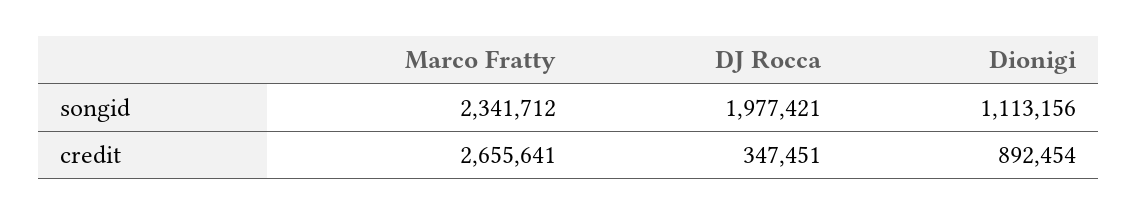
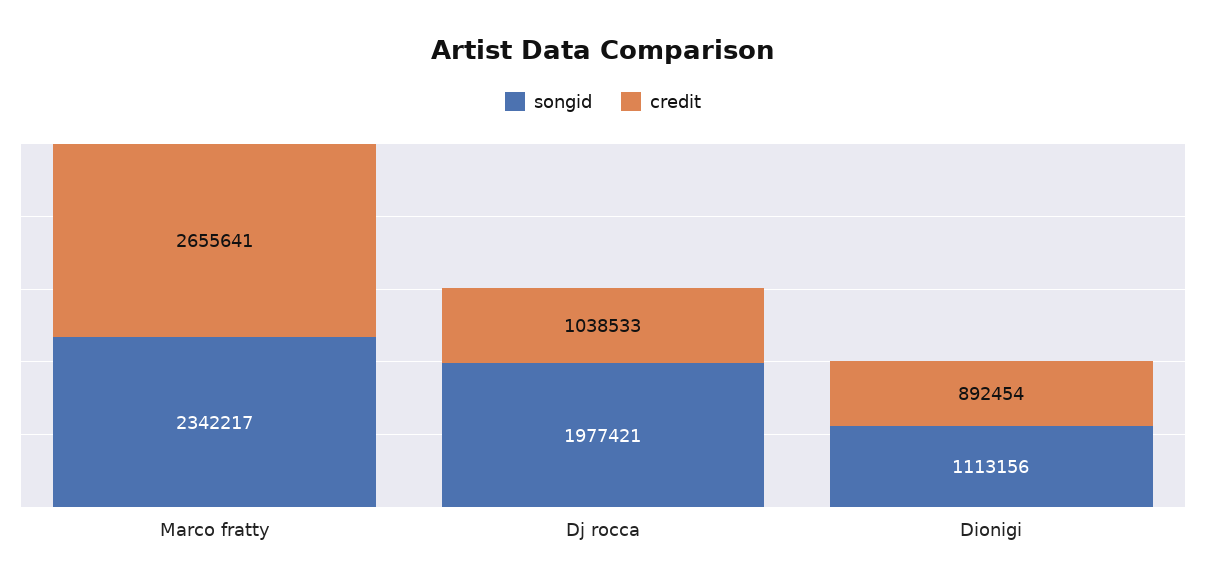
  {
    "songid": {
-     "Marco Fratty": 2341712,
+     "Marco Fratty": 2342217,
      "DJ Rocca": 1977421,
      "Dionigi": 1113156
    },
    "credit": {
      "Marco Fratty": 2655641,
-     "DJ Rocca": 347451,
+     "DJ Rocca": 1038533,
      "Dionigi": 892454
    }
  }

